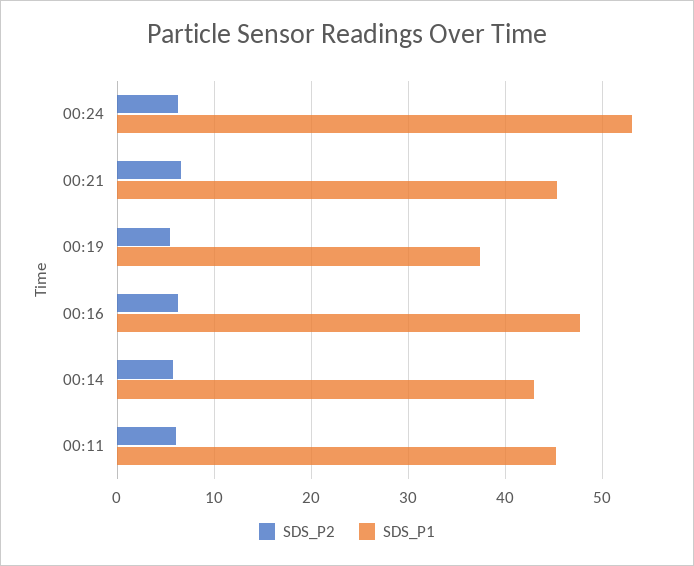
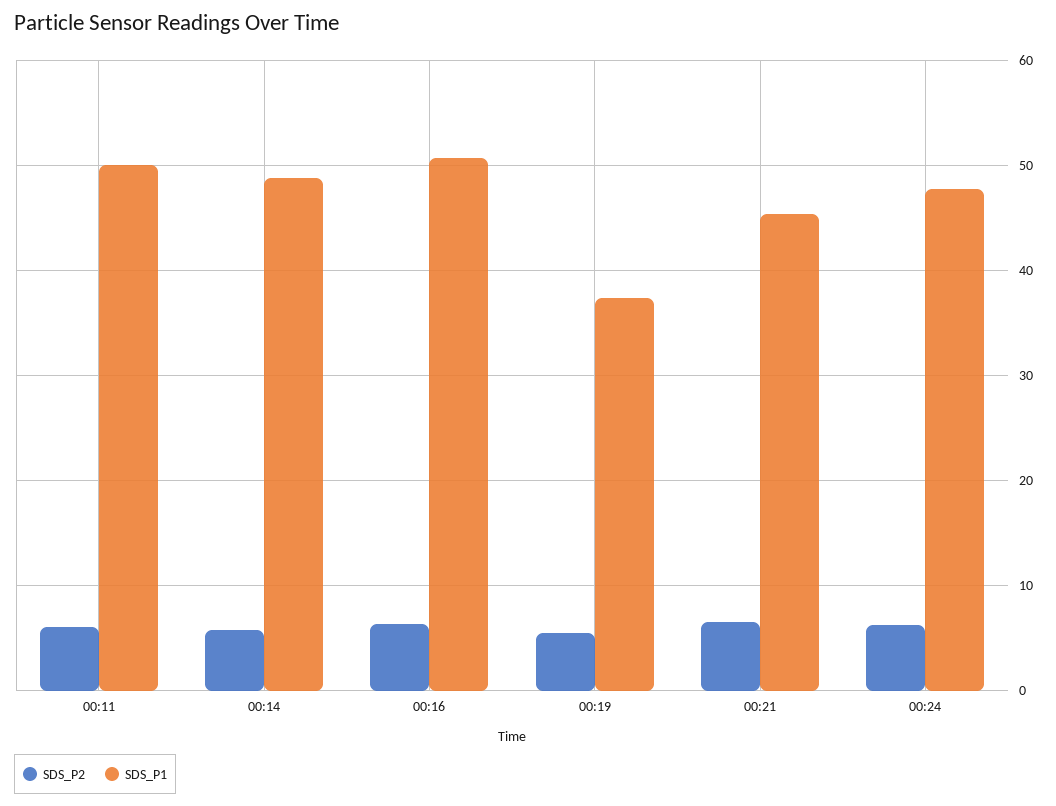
  {
    "SDS_P2": {
      "00:24": 6,
      "00:21": 7,
      "00:19": 6,
      "00:16": 6,
      "00:14": 6,
      "00:11": 6
    },
    "SDS_P1": {
-     "00:24": 53,
+     "00:24": 48,
      "00:21": 45,
      "00:19": 37,
-     "00:16": 48,
+     "00:16": 51,
-     "00:14": 43,
+     "00:14": 49,
-     "00:11": 45
+     "00:11": 50
    }
  }

